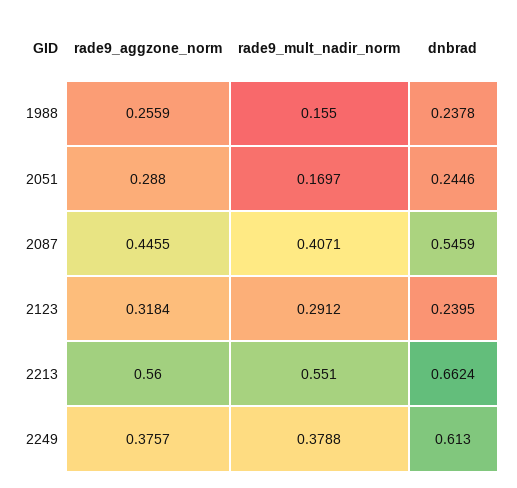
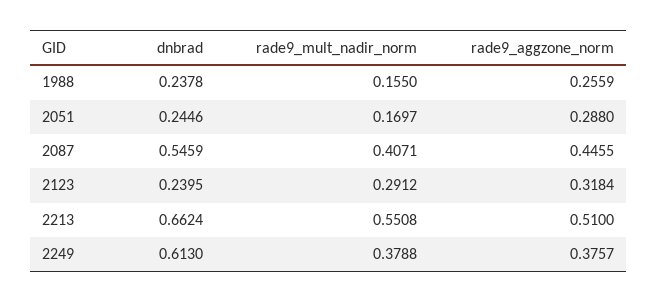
  {
    "rade9_aggzone_norm": {
      "1988": 0.2559,
      "2051": 0.288,
      "2087": 0.4455,
      "2123": 0.3184,
-     "2213": 0.56,
+     "2213": 0.51,
      "2249": 0.3757
    },
    "rade9_mult_nadir_norm": {
      "1988": 0.155,
      "2051": 0.1697,
      "2087": 0.4071,
      "2123": 0.2912,
-     "2213": 0.551,
+     "2213": 0.5508,
      "2249": 0.3788
    },
    "dnbrad": {
      "1988": 0.2378,
      "2051": 0.2446,
      "2087": 0.5459,
      "2123": 0.2395,
      "2213": 0.6624,
      "2249": 0.613
    }
  }

